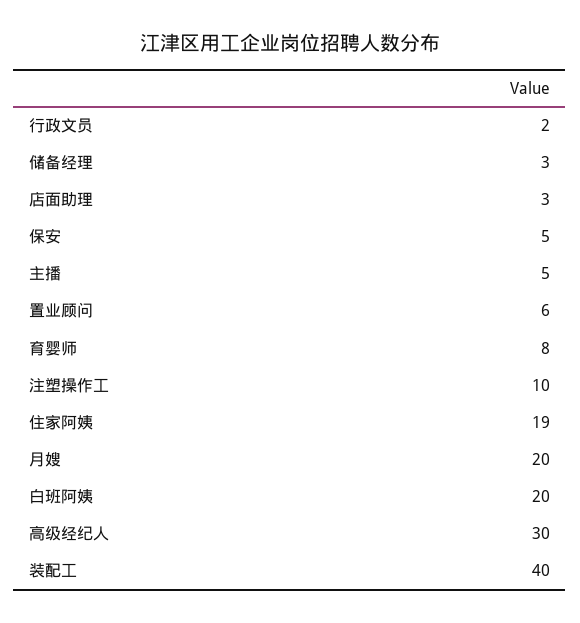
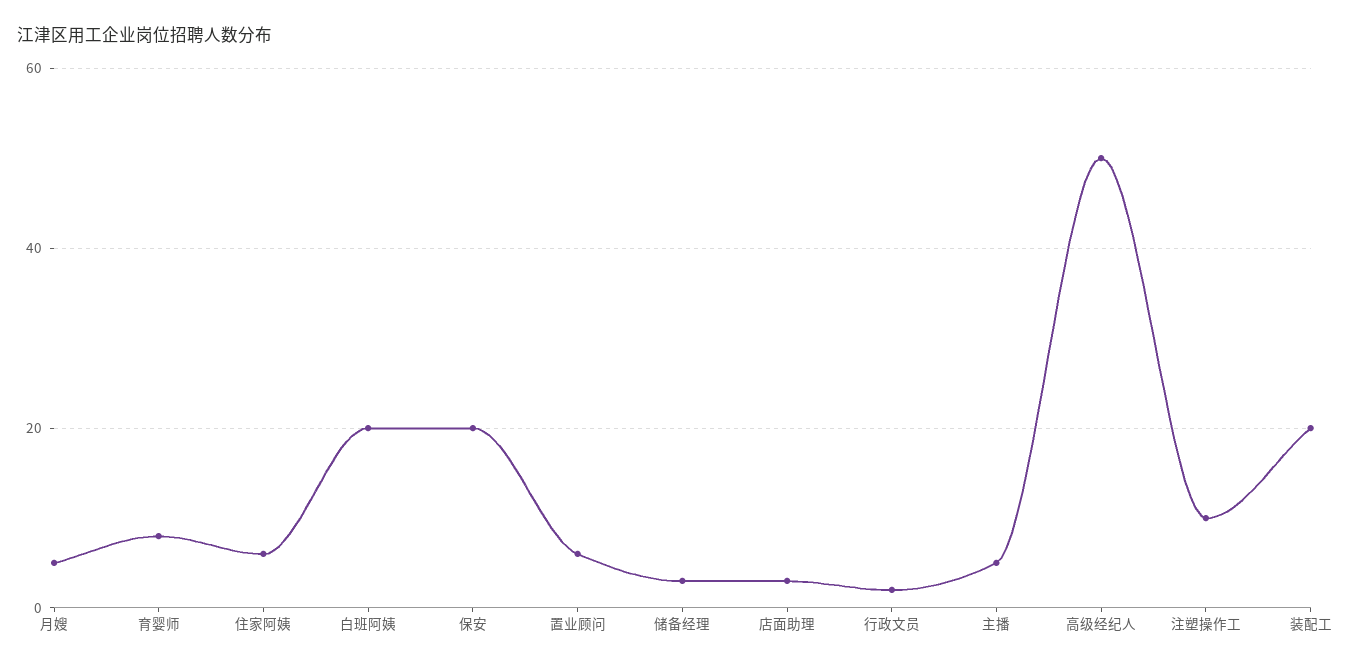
  {
    "行政文员": 2,
    "储备经理": 3,
    "店面助理": 3,
-   "保安": 5,
+   "保安": 20,
    "主播": 5,
    "置业顾问": 6,
    "育婴师": 8,
    "注塑操作工": 10,
-   "住家阿姨": 19,
+   "住家阿姨": 5,
-   "月嫂": 20,
+   "月嫂": 5,
    "白班阿姨": 20,
-   "高级经纪人": 30,
+   "高级经纪人": 50,
-   "装配工": 40
+   "装配工": 20
  }

